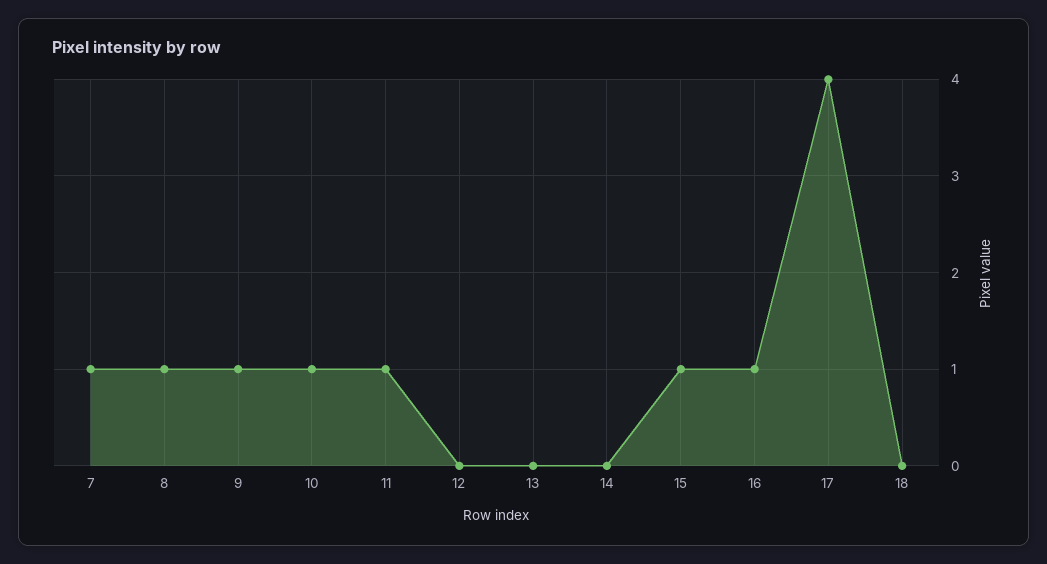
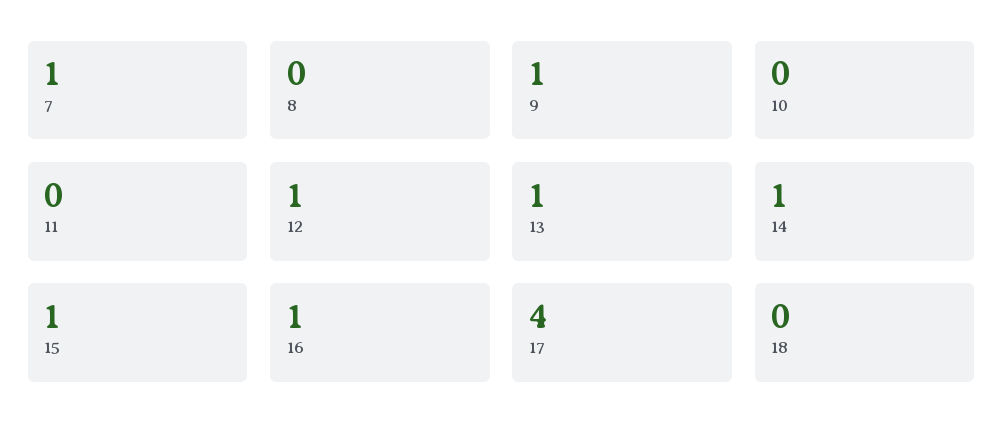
  {
    "7": 1,
-   "8": 1,
+   "8": 0,
    "9": 1,
-   "10": 1,
+   "10": 0,
-   "11": 1,
+   "11": 0,
-   "12": 0,
+   "12": 1,
-   "13": 0,
+   "13": 1,
-   "14": 0,
+   "14": 1,
    "15": 1,
    "16": 1,
    "17": 4,
    "18": 0
  }

